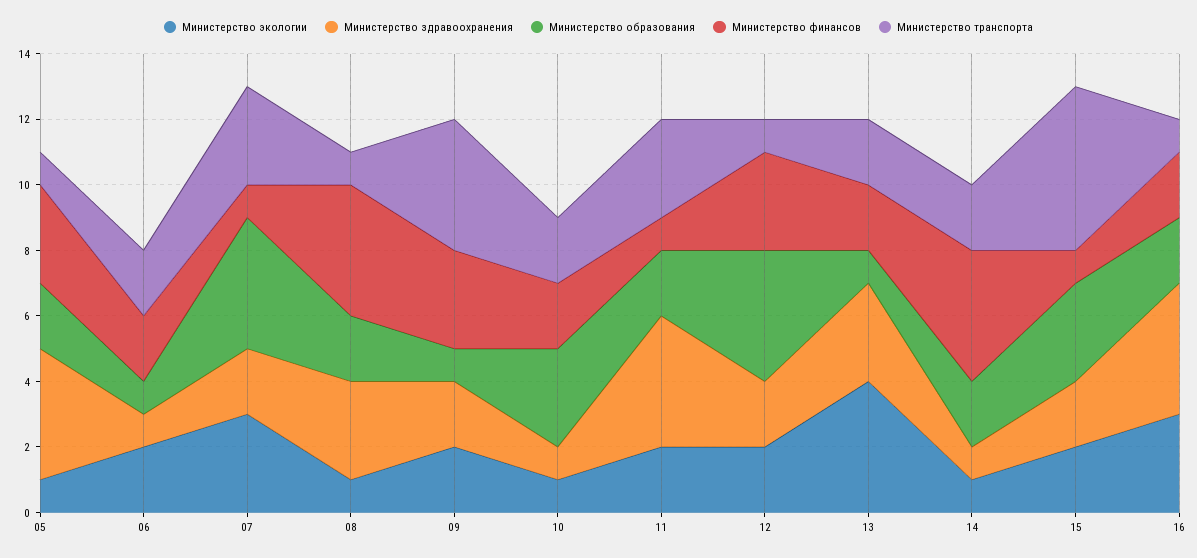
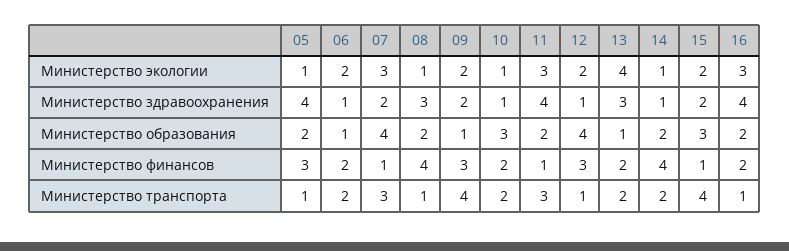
  {
    "Министерство экологии": {
      "05": 1,
      "06": 2,
      "07": 3,
      "08": 1,
      "09": 2,
      "10": 1,
-     "11": 2,
+     "11": 3,
      "12": 2,
      "13": 4,
      "14": 1,
      "15": 2,
      "16": 3
    },
    "Министерство здравоохранения": {
      "05": 4,
      "06": 1,
      "07": 2,
      "08": 3,
      "09": 2,
      "10": 1,
      "11": 4,
-     "12": 2,
+     "12": 1,
      "13": 3,
      "14": 1,
      "15": 2,
      "16": 4
    },
    "Министерство образования": {
      "05": 2,
      "06": 1,
      "07": 4,
      "08": 2,
      "09": 1,
      "10": 3,
      "11": 2,
      "12": 4,
      "13": 1,
      "14": 2,
      "15": 3,
      "16": 2
    },
    "Министерство финансов": {
      "05": 3,
      "06": 2,
      "07": 1,
      "08": 4,
      "09": 3,
      "10": 2,
      "11": 1,
      "12": 3,
      "13": 2,
      "14": 4,
      "15": 1,
      "16": 2
    },
    "Министерство транспорта": {
      "05": 1,
      "06": 2,
      "07": 3,
      "08": 1,
      "09": 4,
      "10": 2,
      "11": 3,
      "12": 1,
      "13": 2,
      "14": 2,
-     "15": 5,
+     "15": 4,
      "16": 1
    }
  }

